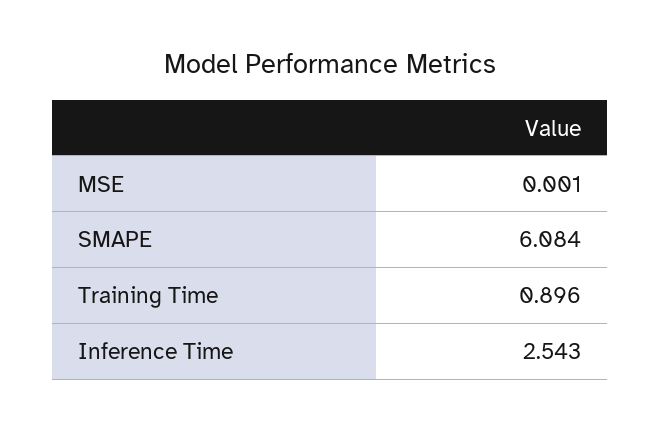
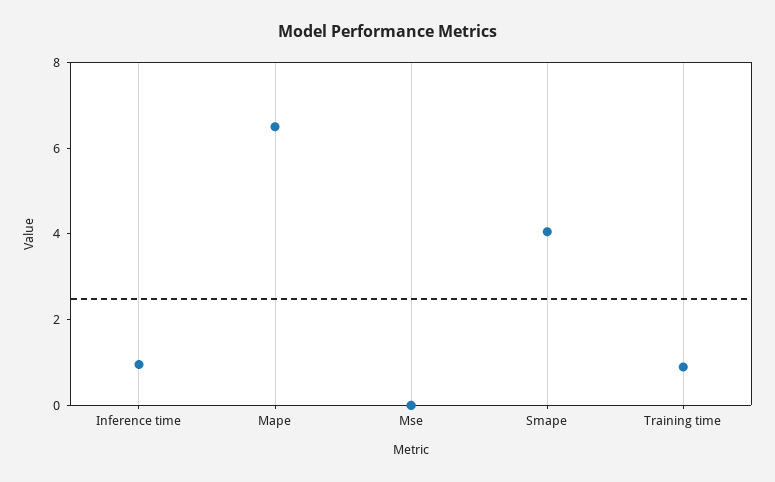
  {
    "MSE": 0.001,
-   "SMAPE": 6.084,
+   "SMAPE": 4,
    "Training Time": 0.896,
-   "Inference Time": 2.543
+   "Inference Time": 1,
+   "Mape": 6.5
  }

